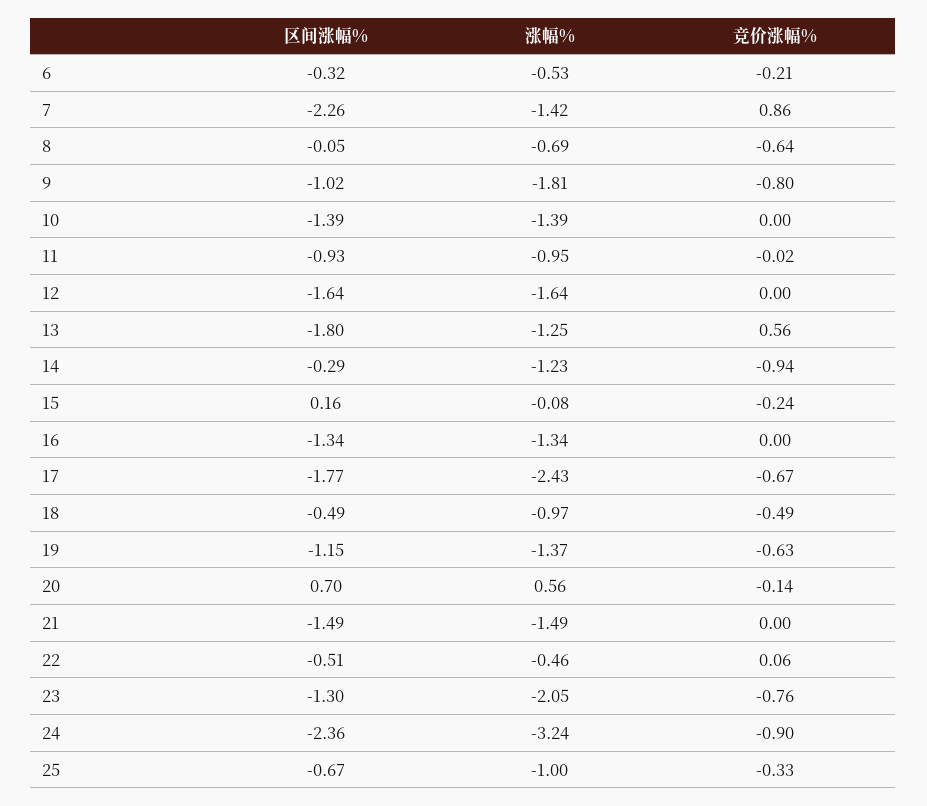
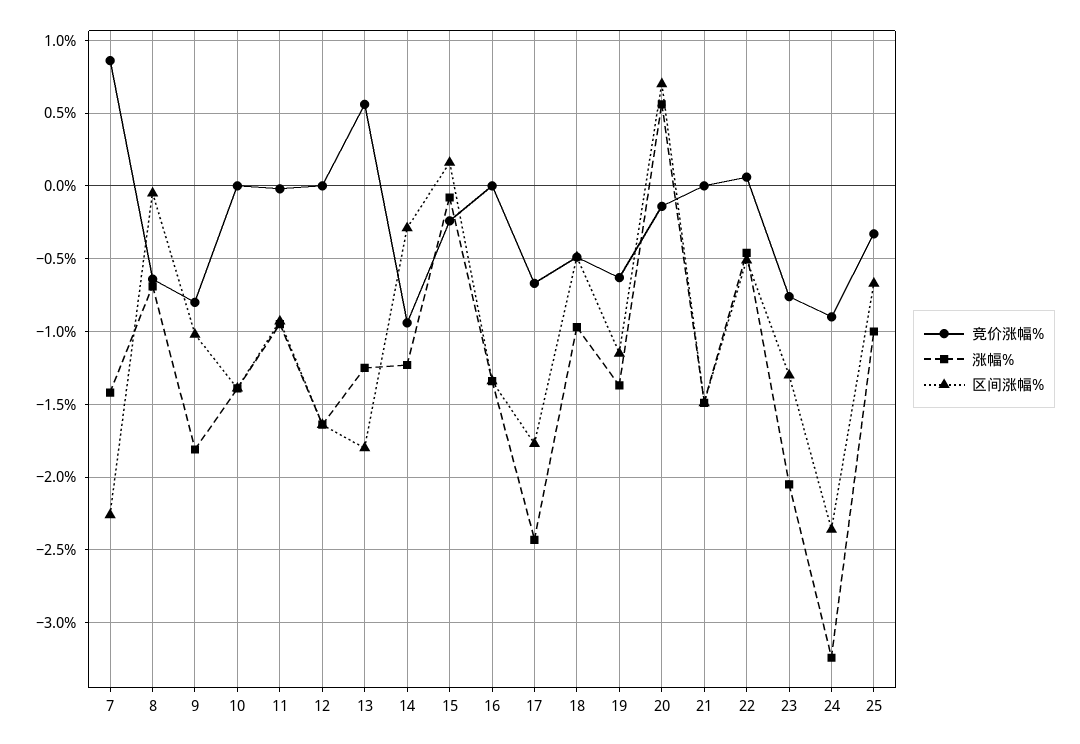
  {
    "区间涨幅%": {
-     "6": -0.32,
      "7": -2.26,
      "8": -0.05,
      "9": -1.02,
      "10": -1.39,
      "11": -0.93,
      "12": -1.64,
      "13": -1.8,
      "14": -0.29,
      "15": 0.16,
      "16": -1.34,
      "17": -1.77,
      "18": -0.49,
      "19": -1.15,
      "20": 0.7,
      "21": -1.49,
      "22": -0.51,
      "23": -1.3,
      "24": -2.36,
      "25": -0.67
    },
    "涨幅%": {
-     "6": -0.53,
      "7": -1.42,
      "8": -0.69,
      "9": -1.81,
      "10": -1.39,
      "11": -0.95,
      "12": -1.64,
      "13": -1.25,
      "14": -1.23,
      "15": -0.08,
      "16": -1.34,
      "17": -2.43,
      "18": -0.97,
      "19": -1.37,
      "20": 0.56,
      "21": -1.49,
      "22": -0.46,
      "23": -2.05,
      "24": -3.24,
      "25": -1
    },
    "竞价涨幅%": {
-     "6": -0.21,
      "7": 0.86,
      "8": -0.64,
      "9": -0.8,
      "10": 0,
      "11": -0.02,
      "12": 0,
      "13": 0.56,
      "14": -0.94,
      "15": -0.24,
      "16": 0,
      "17": -0.67,
      "18": -0.49,
      "19": -0.63,
      "20": -0.14,
      "21": 0,
      "22": 0.06,
      "23": -0.76,
      "24": -0.9,
      "25": -0.33
    }
  }

